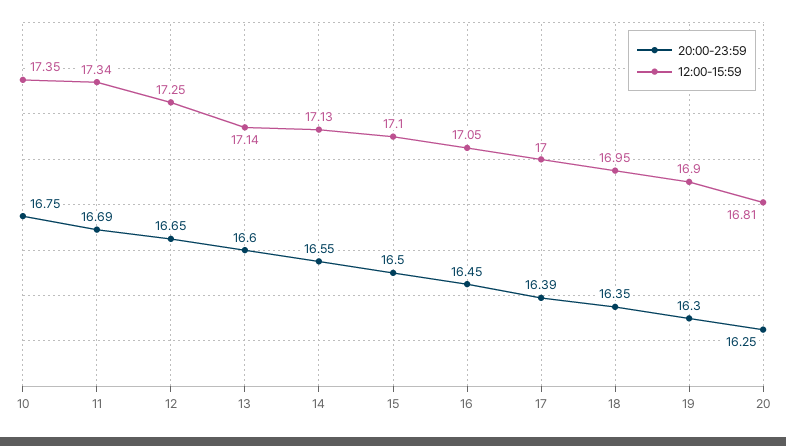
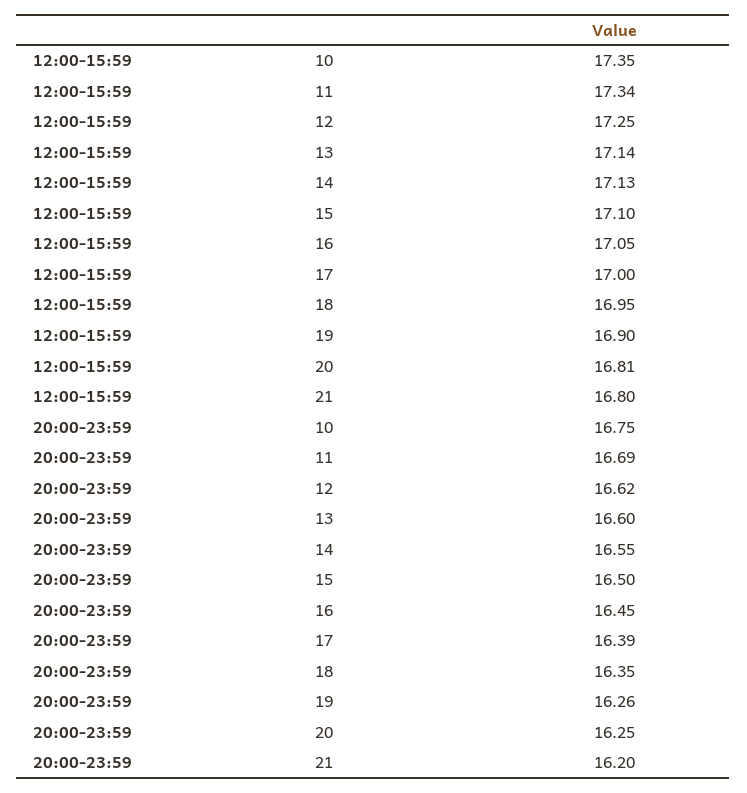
  {
    "20:00-23:59": {
      "10": 16.75,
      "11": 16.69,
-     "12": 16.65,
+     "12": 16.62,
      "13": 16.6,
      "14": 16.55,
      "15": 16.5,
      "16": 16.45,
      "17": 16.39,
      "18": 16.35,
-     "19": 16.3,
+     "19": 16.26,
-     "20": 16.25
+     "20": 16.25,
+     "21": 16.2
    },
    "12:00-15:59": {
      "10": 17.35,
      "11": 17.34,
      "12": 17.25,
      "13": 17.14,
      "14": 17.13,
      "15": 17.1,
      "16": 17.05,
      "17": 17,
      "18": 16.95,
      "19": 16.9,
-     "20": 16.81
+     "20": 16.81,
+     "21": 16.8
    }
  }

